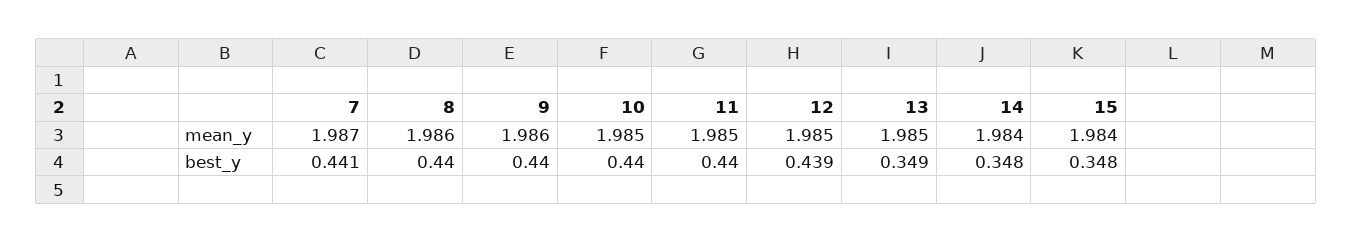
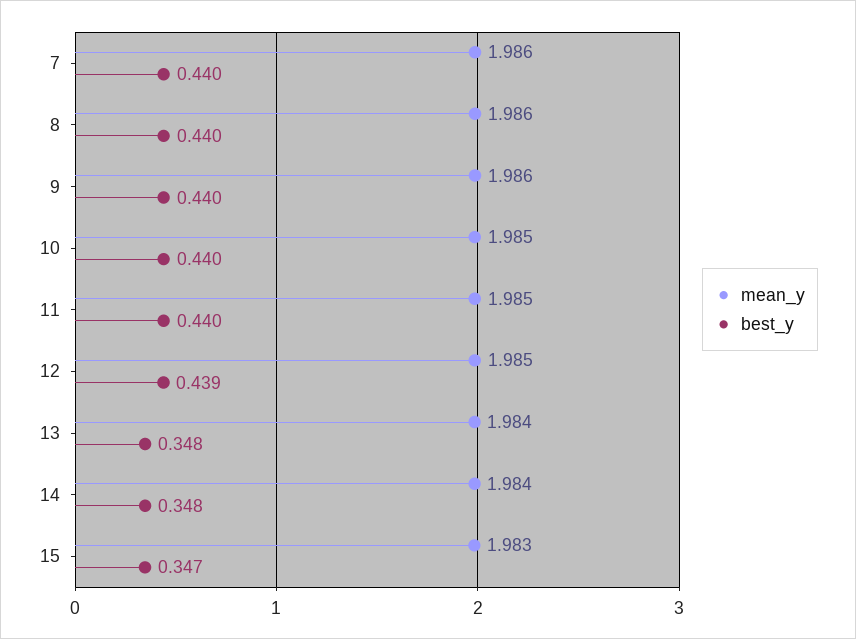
  {
    "mean_y": {
-     "7": 1.987,
+     "7": 1.986,
      "8": 1.986,
      "9": 1.986,
      "10": 1.985,
      "11": 1.985,
      "12": 1.985,
-     "13": 1.985,
+     "13": 1.984,
      "14": 1.984,
-     "15": 1.984
+     "15": 1.983
    },
    "best_y": {
-     "7": 0.441,
+     "7": 0.44,
      "8": 0.44,
      "9": 0.44,
      "10": 0.44,
      "11": 0.44,
      "12": 0.439,
-     "13": 0.349,
+     "13": 0.348,
      "14": 0.348,
-     "15": 0.348
+     "15": 0.347
    }
  }

